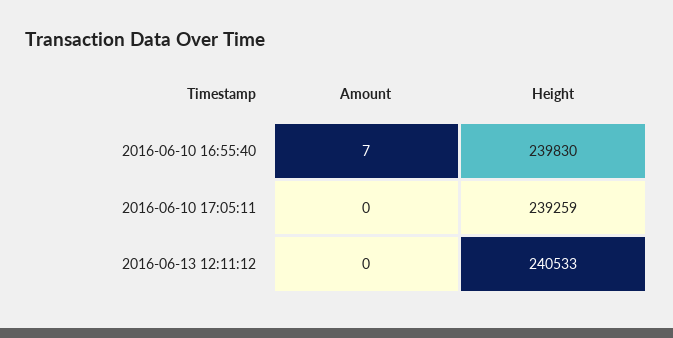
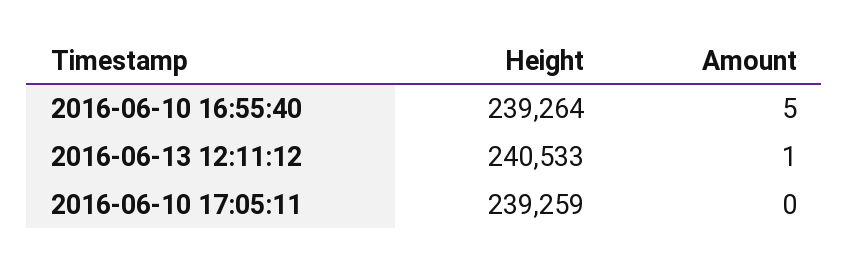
  {
    "Amount": {
-     "2016-06-10 16:55:40": 7,
+     "2016-06-10 16:55:40": 5,
      "2016-06-10 17:05:11": 0,
-     "2016-06-13 12:11:12": 0
+     "2016-06-13 12:11:12": 1
    },
    "Height": {
-     "2016-06-10 16:55:40": 239830,
+     "2016-06-10 16:55:40": 239264,
      "2016-06-10 17:05:11": 239259,
      "2016-06-13 12:11:12": 240533
    }
  }

